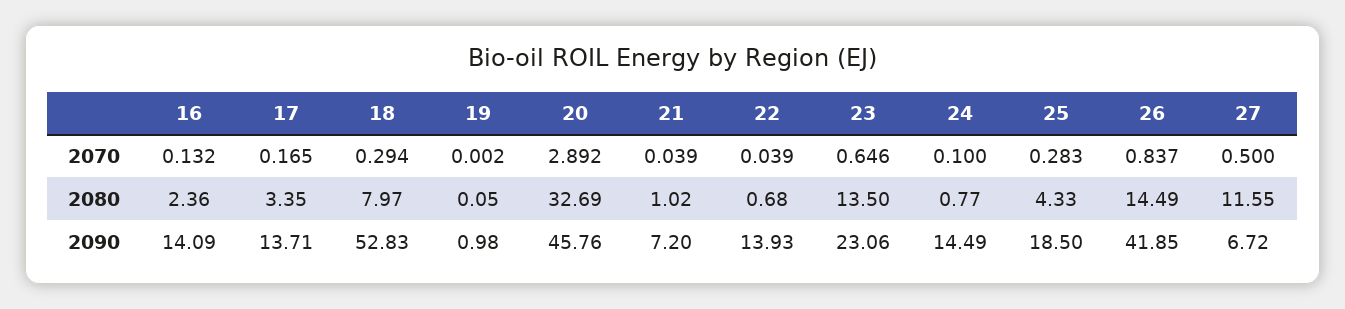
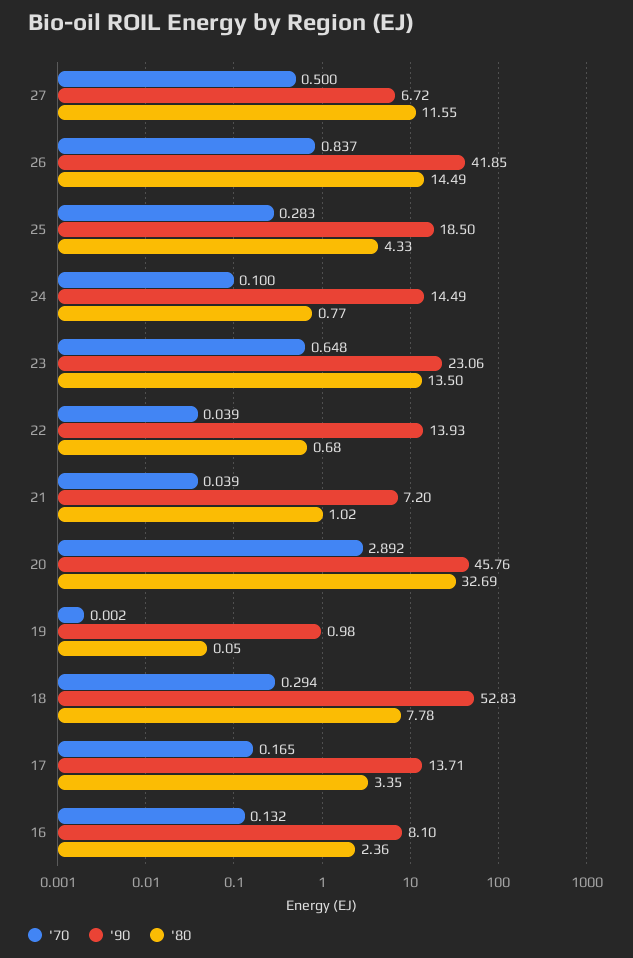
  {
    "2070": {
      "16": 0.132,
      "17": 0.165,
      "18": 0.294,
      "19": 0.002,
      "20": 2.892,
      "21": 0.039,
      "22": 0.039,
-     "23": 0.646,
+     "23": 0.648,
      "24": 0.1,
      "25": 0.283,
      "26": 0.837,
      "27": 0.5
    },
    "2080": {
      "16": 2.36,
      "17": 3.35,
-     "18": 7.97,
+     "18": 7.78,
      "19": 0.05,
      "20": 32.69,
      "21": 1.02,
      "22": 0.68,
      "23": 13.5,
      "24": 0.77,
      "25": 4.33,
      "26": 14.49,
      "27": 11.55
    },
    "2090": {
-     "16": 14.09,
+     "16": 8.1,
      "17": 13.71,
      "18": 52.83,
      "19": 0.98,
      "20": 45.76,
      "21": 7.2,
      "22": 13.93,
      "23": 23.06,
      "24": 14.49,
      "25": 18.5,
      "26": 41.85,
      "27": 6.72
    }
  }

